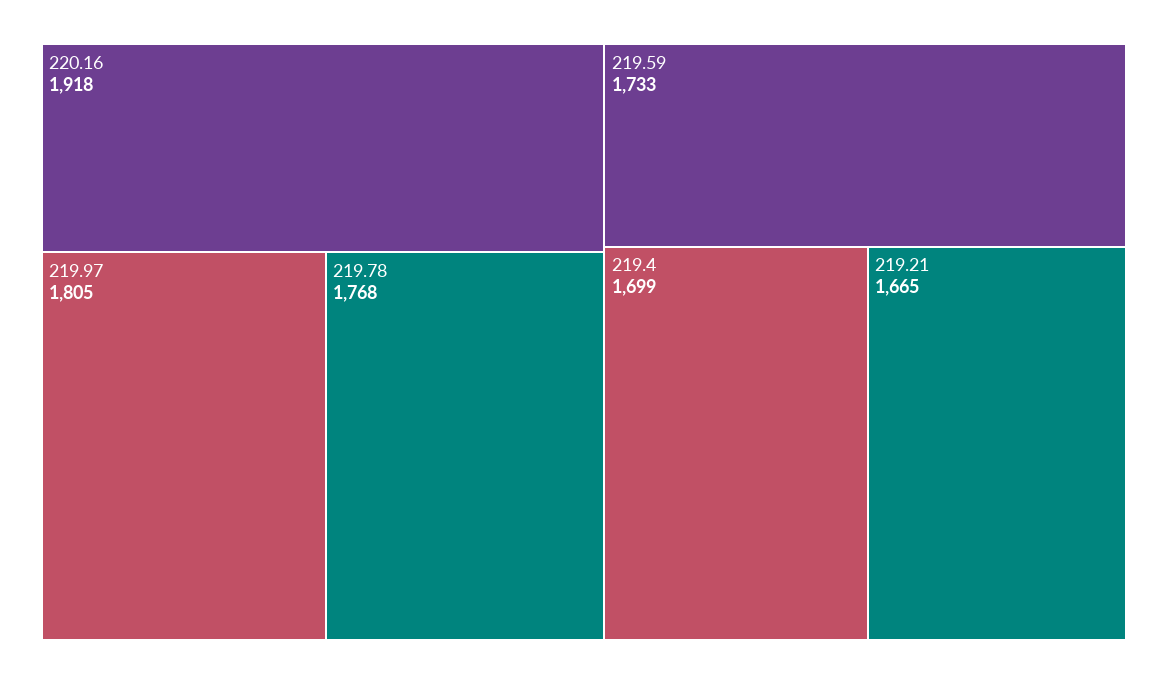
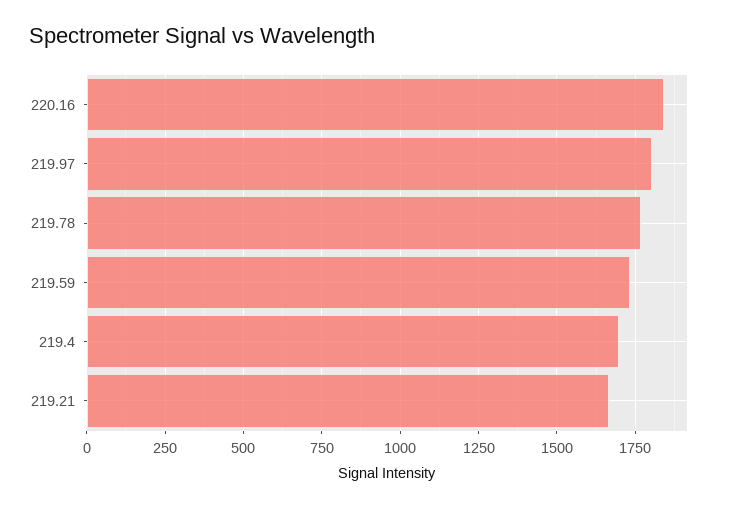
  {
-   "220.16": 1918,
+   "220.16": 1850,
    "219.97": 1805,
    "219.78": 1768,
    "219.59": 1733,
    "219.4": 1699,
    "219.21": 1665
  }

